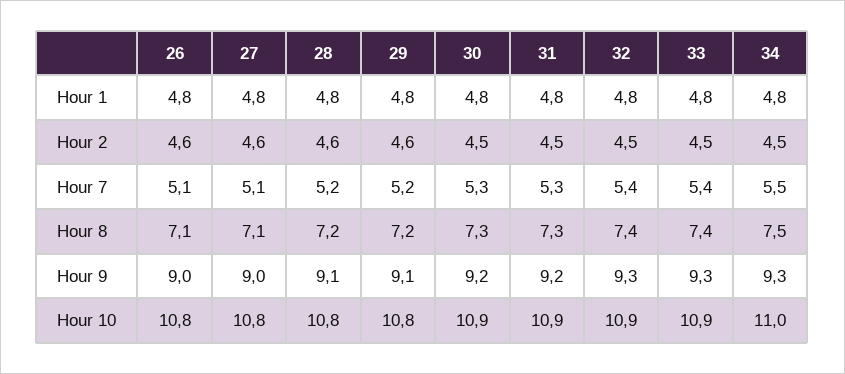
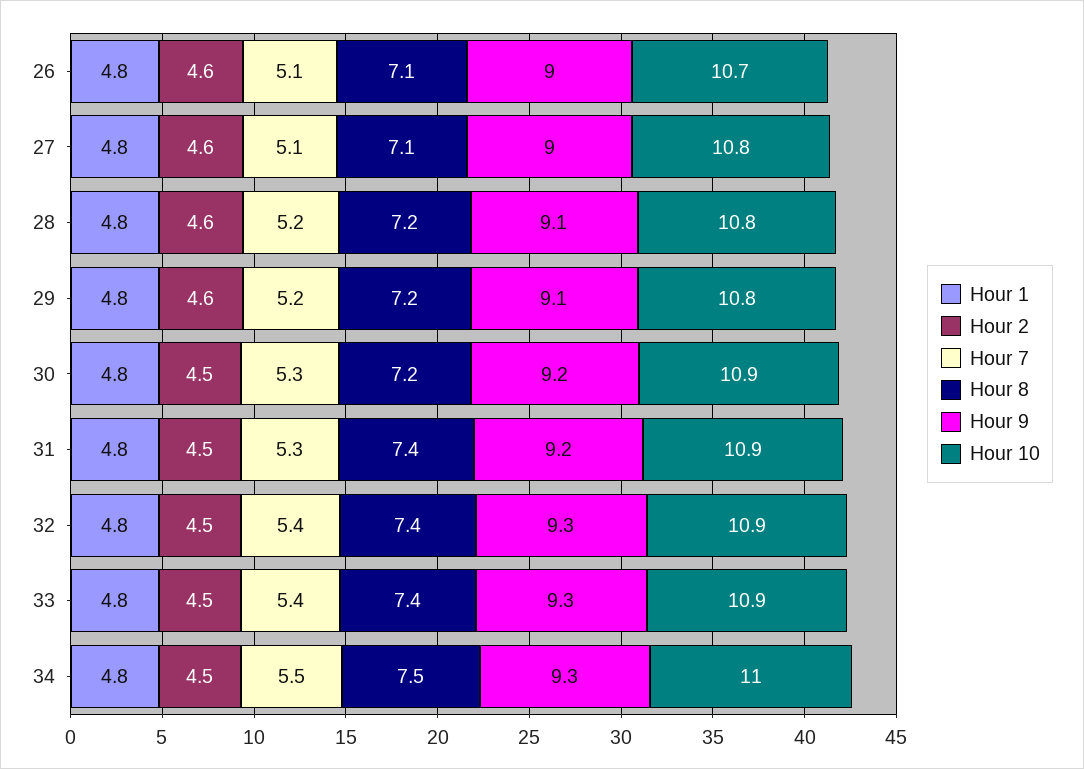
  {
    "Hour 1": {
      "26": 4.8,
      "27": 4.8,
      "28": 4.8,
      "29": 4.8,
      "30": 4.8,
      "31": 4.8,
      "32": 4.8,
      "33": 4.8,
      "34": 4.8
    },
    "Hour 2": {
      "26": 4.6,
      "27": 4.6,
      "28": 4.6,
      "29": 4.6,
      "30": 4.5,
      "31": 4.5,
      "32": 4.5,
      "33": 4.5,
      "34": 4.5
    },
    "Hour 7": {
      "26": 5.1,
      "27": 5.1,
      "28": 5.2,
      "29": 5.2,
      "30": 5.3,
      "31": 5.3,
      "32": 5.4,
      "33": 5.4,
      "34": 5.5
    },
    "Hour 8": {
      "26": 7.1,
      "27": 7.1,
      "28": 7.2,
      "29": 7.2,
-     "30": 7.3,
+     "30": 7.2,
-     "31": 7.3,
+     "31": 7.4,
      "32": 7.4,
      "33": 7.4,
      "34": 7.5
    },
    "Hour 9": {
      "26": 9,
      "27": 9,
      "28": 9.1,
      "29": 9.1,
      "30": 9.2,
      "31": 9.2,
      "32": 9.3,
      "33": 9.3,
      "34": 9.3
    },
    "Hour 10": {
-     "26": 10.8,
+     "26": 10.7,
      "27": 10.8,
      "28": 10.8,
      "29": 10.8,
      "30": 10.9,
      "31": 10.9,
      "32": 10.9,
      "33": 10.9,
      "34": 11
    }
  }

